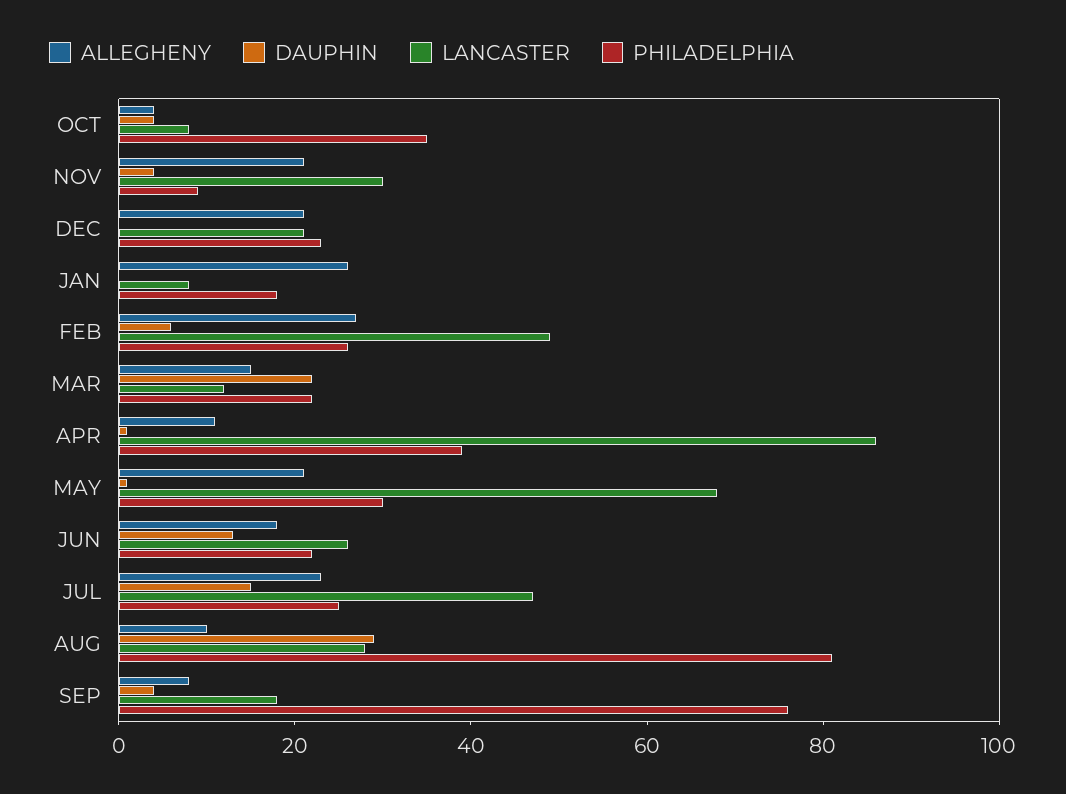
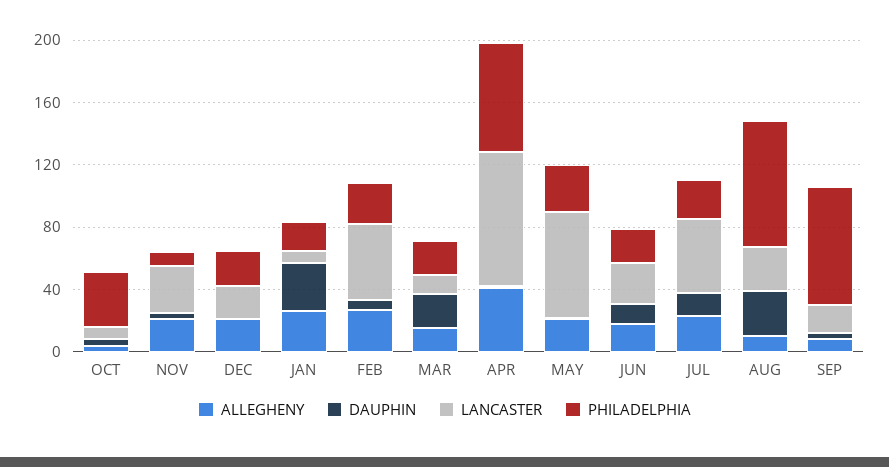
  {
    "ALLEGHENY": {
      "OCT": 5,
      "NOV": 20,
      "DEC": 20,
      "JAN": 25,
      "FEB": 25,
      "MAR": 15,
-     "APR": 10,
+     "APR": 40,
      "MAY": 20,
      "JUN": 20,
      "JUL": 25,
      "AUG": 10,
      "SEP": 10
    },
    "DAUPHIN": {
      "OCT": 5,
      "NOV": 5,
      "DEC": 0,
-     "JAN": 0,
+     "JAN": 30,
      "FEB": 5,
      "MAR": 20,
      "APR": 0,
      "MAY": 0,
      "JUN": 15,
      "JUL": 15,
      "AUG": 30,
      "SEP": 5
    },
    "LANCASTER": {
      "OCT": 10,
      "NOV": 30,
      "DEC": 20,
      "JAN": 10,
      "FEB": 50,
      "MAR": 10,
      "APR": 85,
      "MAY": 70,
      "JUN": 25,
      "JUL": 45,
      "AUG": 30,
      "SEP": 20
    },
    "PHILADELPHIA": {
      "OCT": 35,
      "NOV": 10,
      "DEC": 25,
      "JAN": 20,
      "FEB": 25,
      "MAR": 20,
-     "APR": 40,
+     "APR": 70,
      "MAY": 30,
      "JUN": 20,
      "JUL": 25,
      "AUG": 80,
      "SEP": 75
    }
  }

